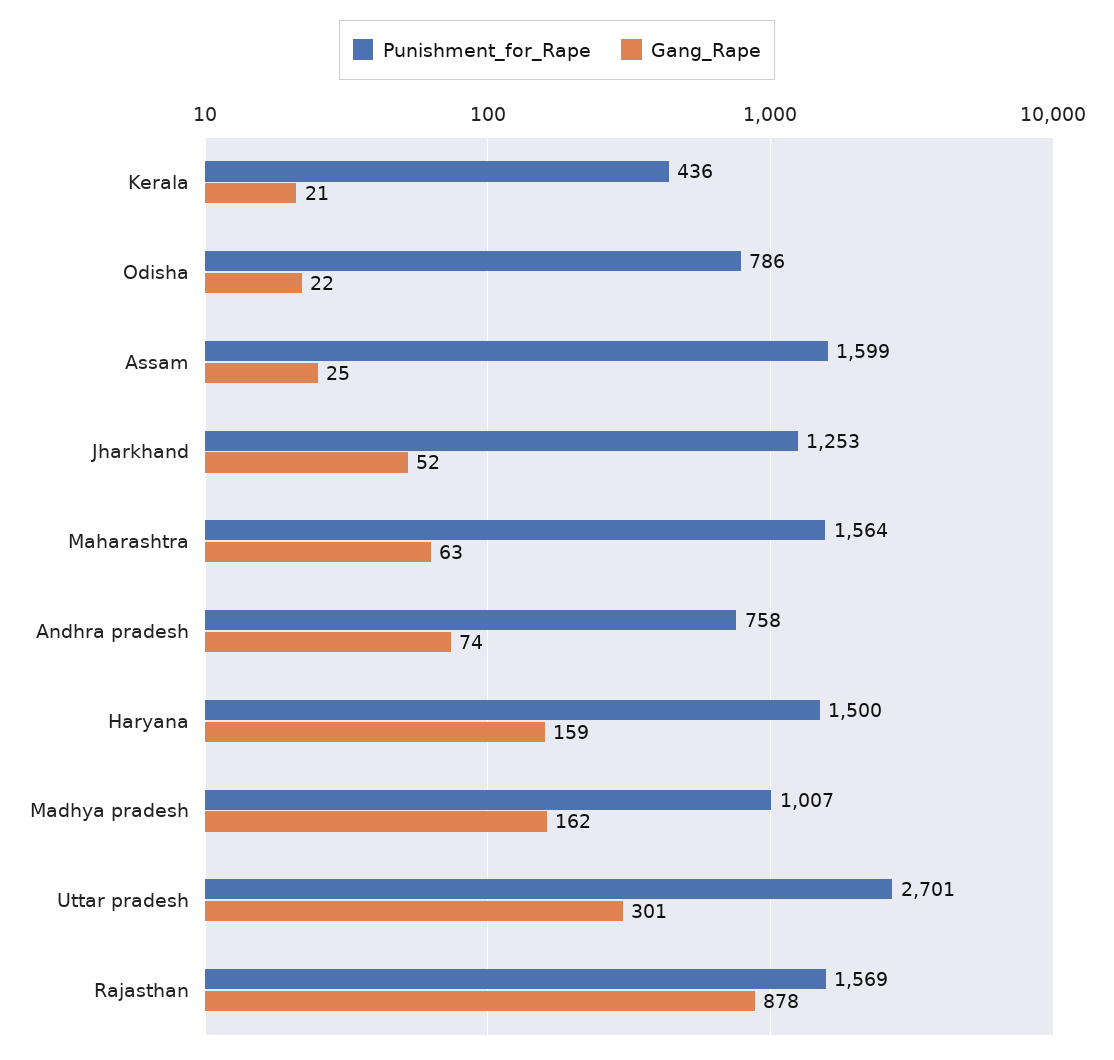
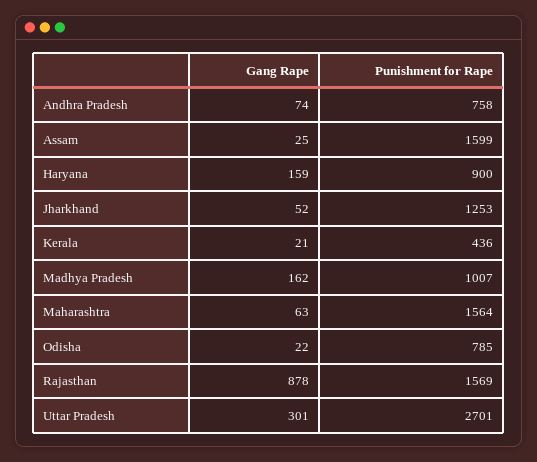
  {
    "Punishment_for_Rape": {
      "Kerala": 436,
-     "Odisha": 786,
+     "Odisha": 785,
      "Assam": 1599,
      "Jharkhand": 1253,
      "Maharashtra": 1564,
      "Andhra pradesh": 758,
-     "Haryana": 1500,
+     "Haryana": 900,
      "Madhya pradesh": 1007,
      "Uttar pradesh": 2701,
      "Rajasthan": 1569
    },
    "Gang_Rape": {
      "Kerala": 21,
      "Odisha": 22,
      "Assam": 25,
      "Jharkhand": 52,
      "Maharashtra": 63,
      "Andhra pradesh": 74,
      "Haryana": 159,
      "Madhya pradesh": 162,
      "Uttar pradesh": 301,
      "Rajasthan": 878
    }
  }

